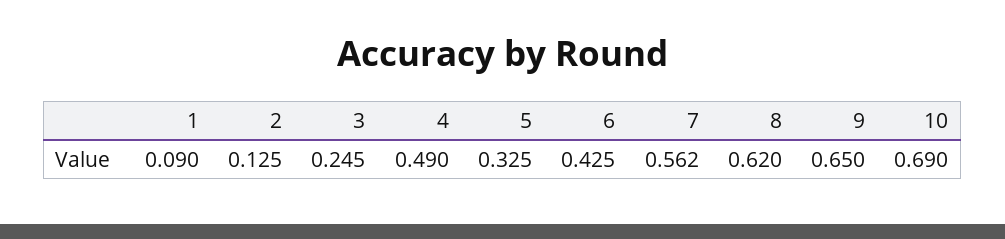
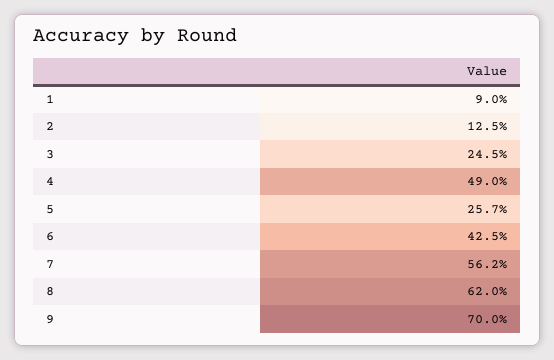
  {
    "1": 0.09,
    "2": 0.125,
    "3": 0.245,
    "4": 0.49,
-   "5": 0.325,
+   "5": 0.257,
    "6": 0.425,
    "7": 0.562,
    "8": 0.62,
-   "9": 0.65,
+   "9": 0.7
-   "10": 0.69
  }

